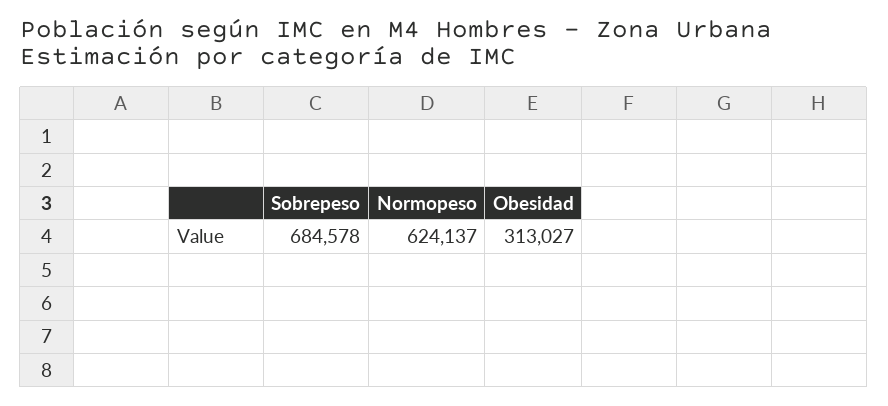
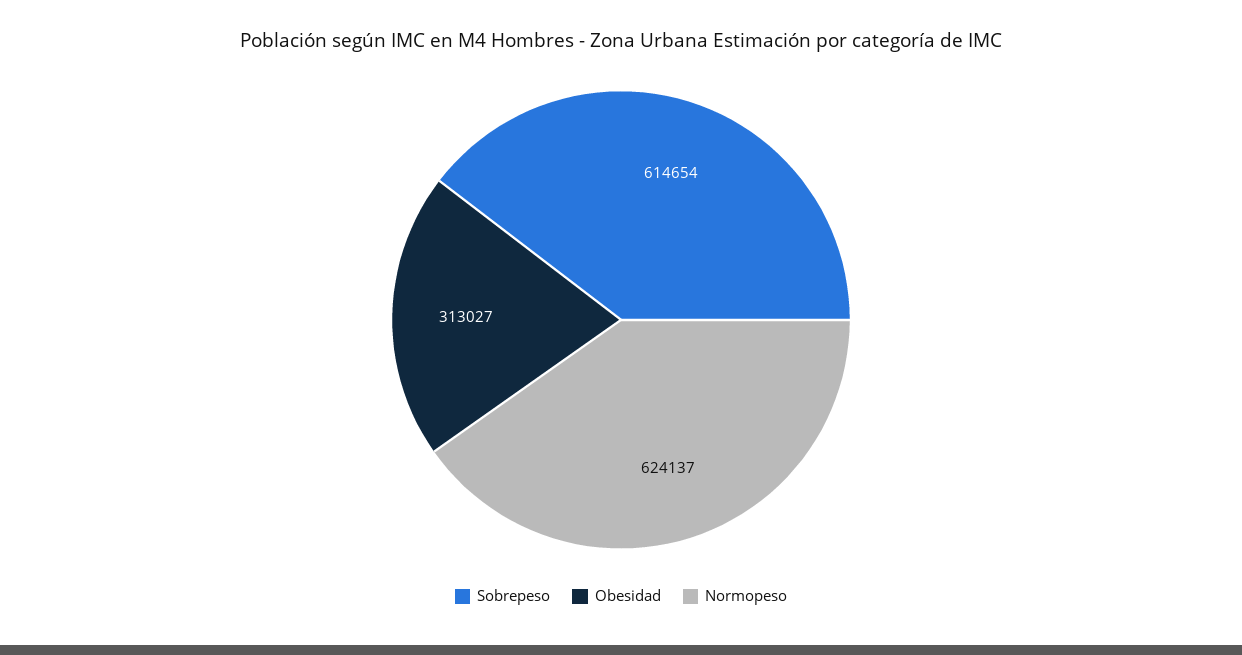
  {
-   "Sobrepeso": 684578,
+   "Sobrepeso": 614654,
    "Normopeso": 624137,
    "Obesidad": 313027
  }

